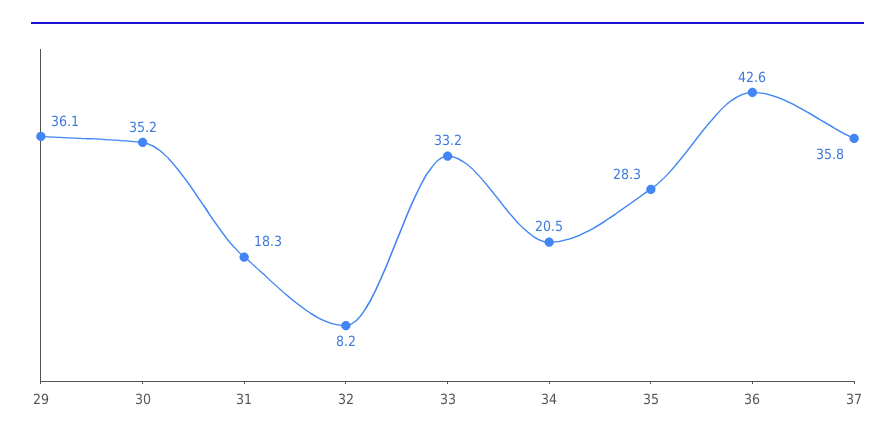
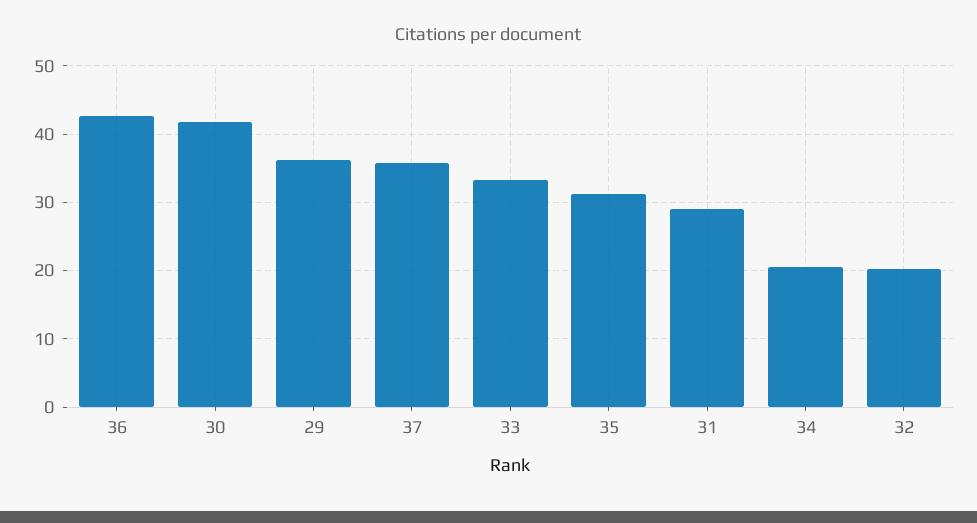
  {
    "29": 36.1,
-   "30": 35.2,
+   "30": 42,
-   "31": 18.3,
+   "31": 29,
-   "32": 8.2,
+   "32": 20,
    "33": 33.2,
    "34": 20.5,
-   "35": 28.3,
+   "35": 31,
    "36": 42.6,
    "37": 35.8
  }

